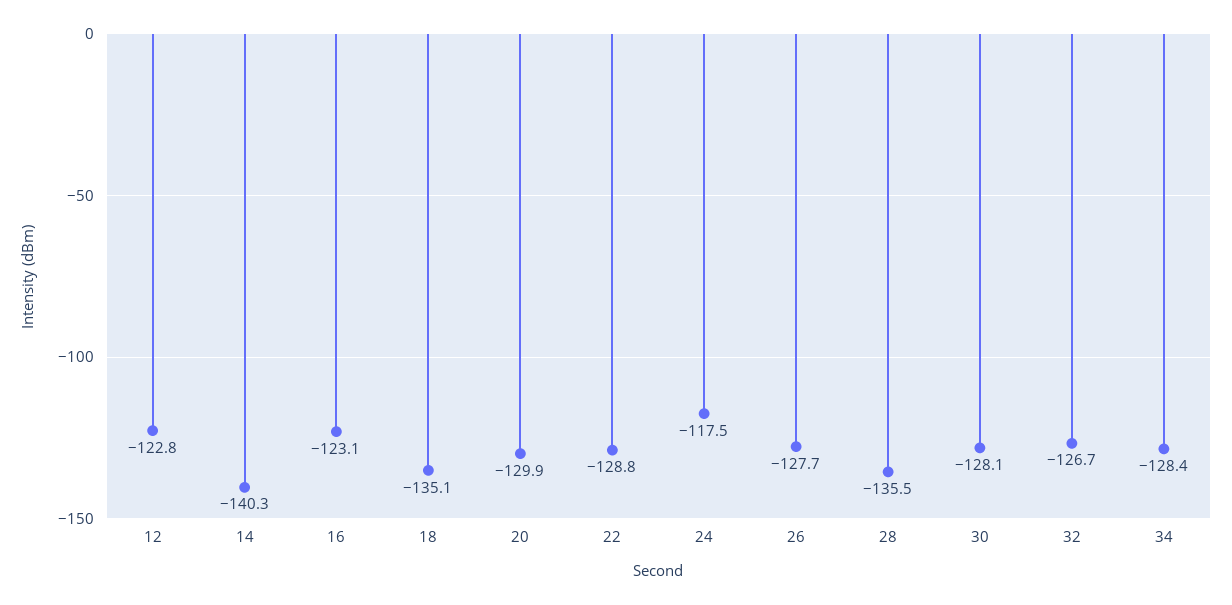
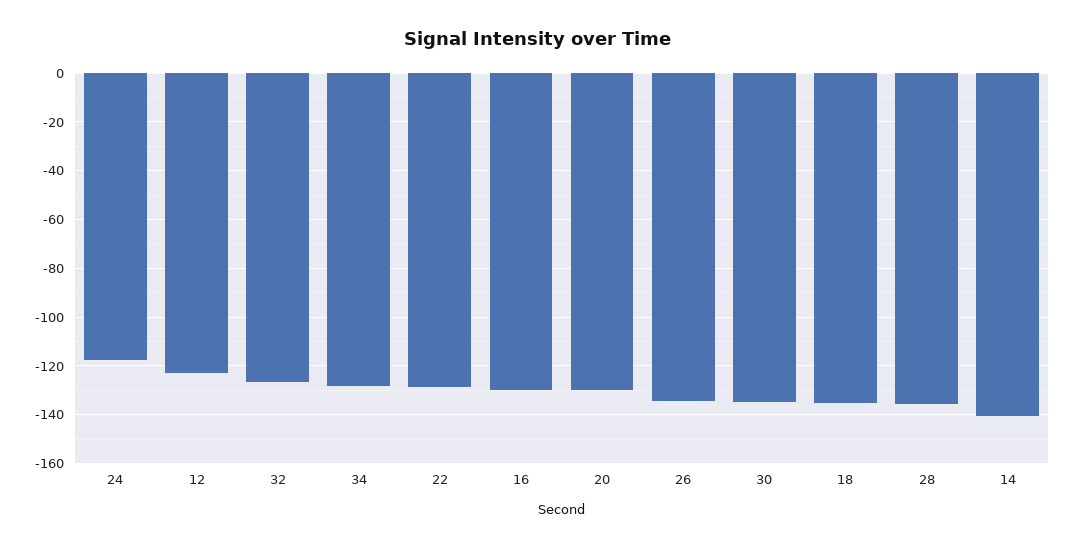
  {
    "12": -122.8,
    "14": -140.3,
-   "16": -123.1,
+   "16": -130,
    "18": -135.1,
    "20": -129.9,
    "22": -128.8,
    "24": -117.5,
-   "26": -127.7,
+   "26": -135,
    "28": -135.5,
-   "30": -128.1,
+   "30": -135,
    "32": -126.7,
    "34": -128.4
  }

